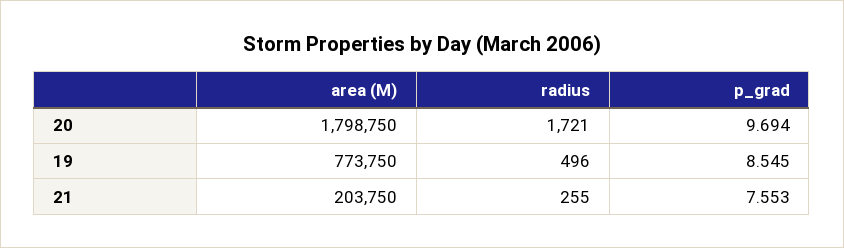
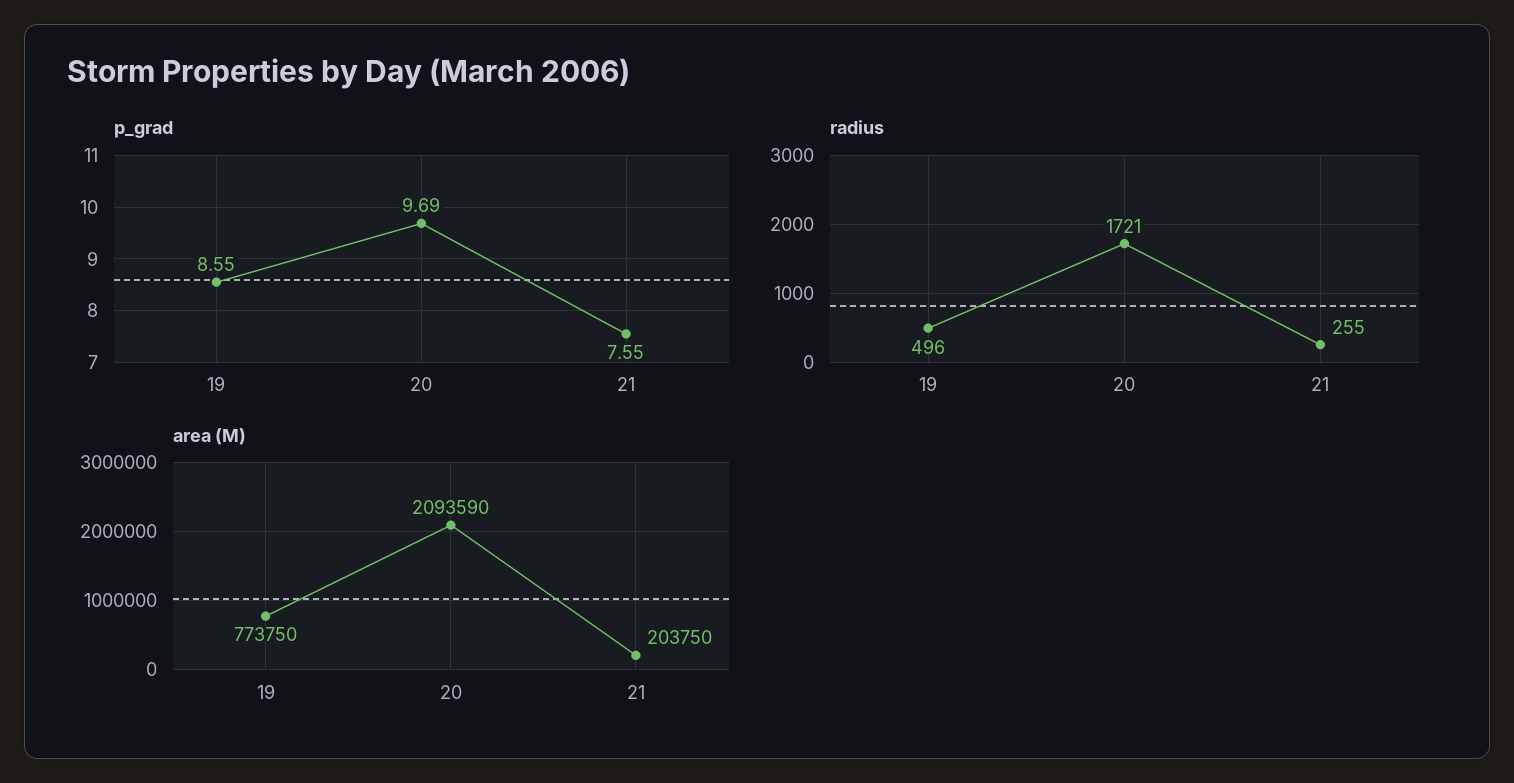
  {
    "area (M)": {
-     "20": 1798750,
+     "20": 2093590,
      "19": 773750,
      "21": 203750
    },
    "radius": {
      "20": 1721,
      "19": 496,
      "21": 255
    },
    "p_grad": {
      "20": 9.694,
      "19": 8.545,
      "21": 7.553
    }
  }

